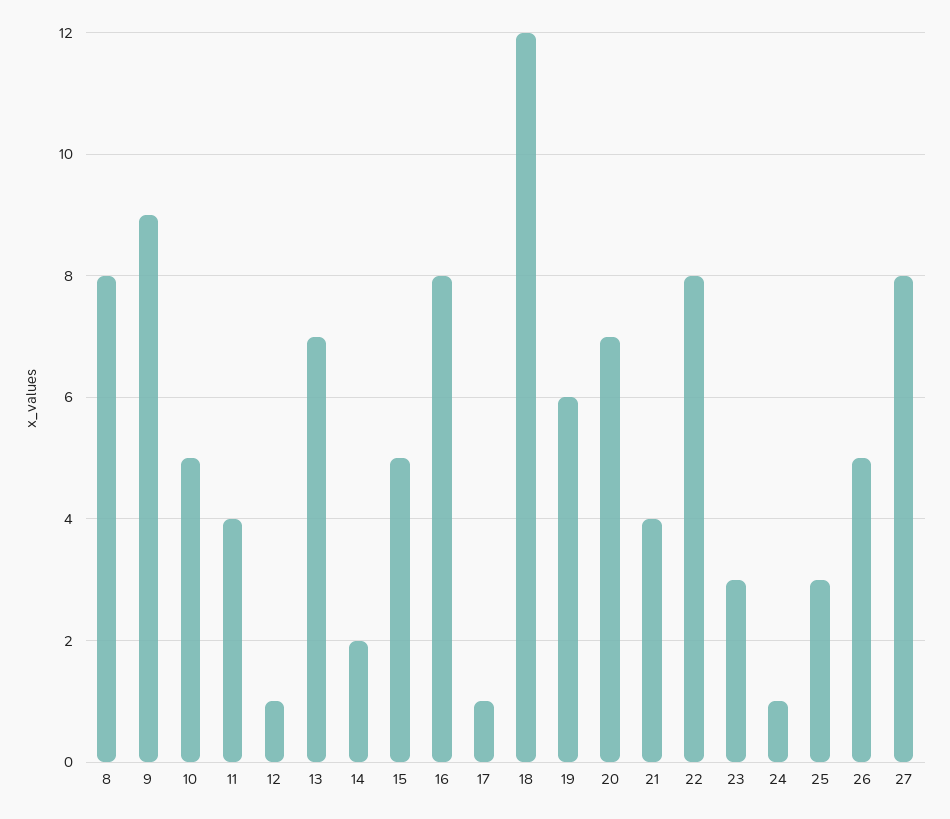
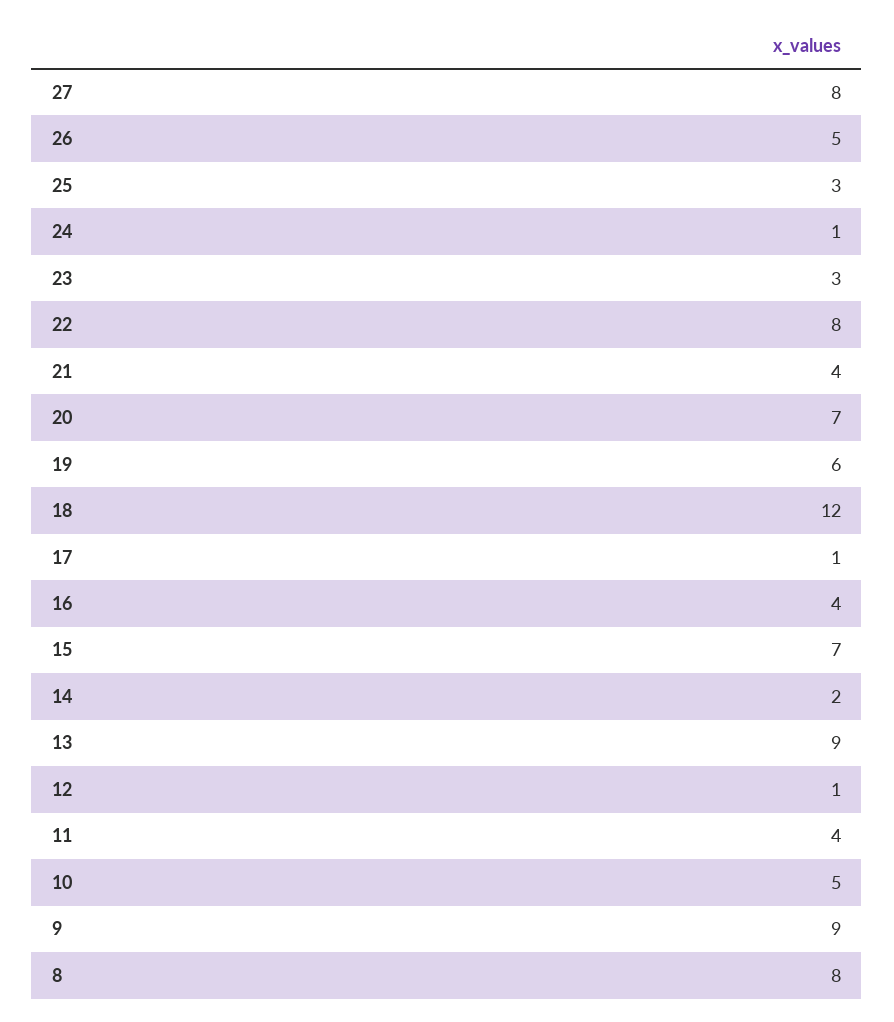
  {
    "8": 8,
    "9": 9,
    "10": 5,
    "11": 4,
    "12": 1,
-   "13": 7,
+   "13": 9,
    "14": 2,
-   "15": 5,
+   "15": 7,
-   "16": 8,
+   "16": 4,
    "17": 1,
    "18": 12,
    "19": 6,
    "20": 7,
    "21": 4,
    "22": 8,
    "23": 3,
    "24": 1,
    "25": 3,
    "26": 5,
    "27": 8
  }

